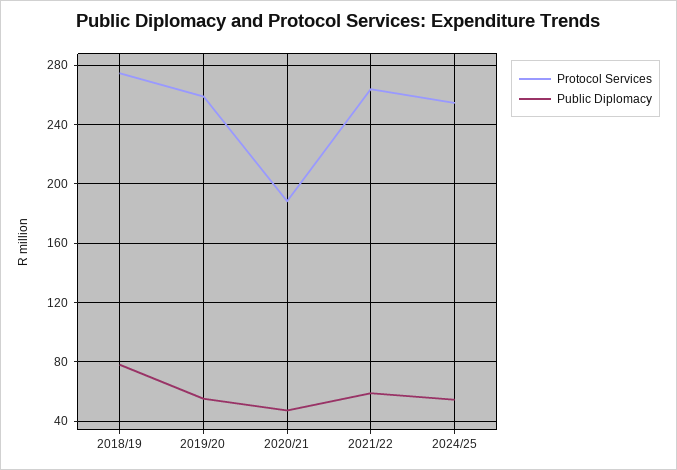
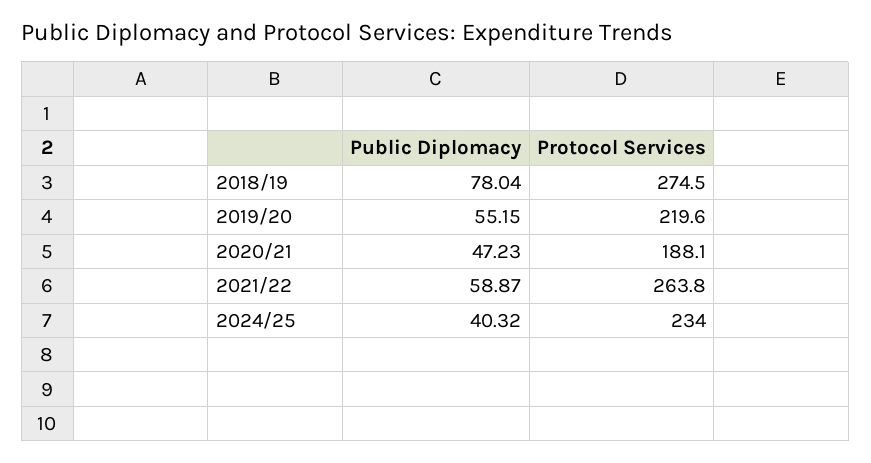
  {
    "Protocol Services": {
      "2018/19": 274.5,
-     "2019/20": 260,
+     "2019/20": 219.6,
      "2020/21": 188.1,
      "2021/22": 263.8,
-     "2024/25": 255
+     "2024/25": 234
    },
    "Public Diplomacy": {
      "2018/19": 78.04,
      "2019/20": 55.15,
      "2020/21": 47.23,
      "2021/22": 58.87,
-     "2024/25": 55
+     "2024/25": 40.32
    }
  }

